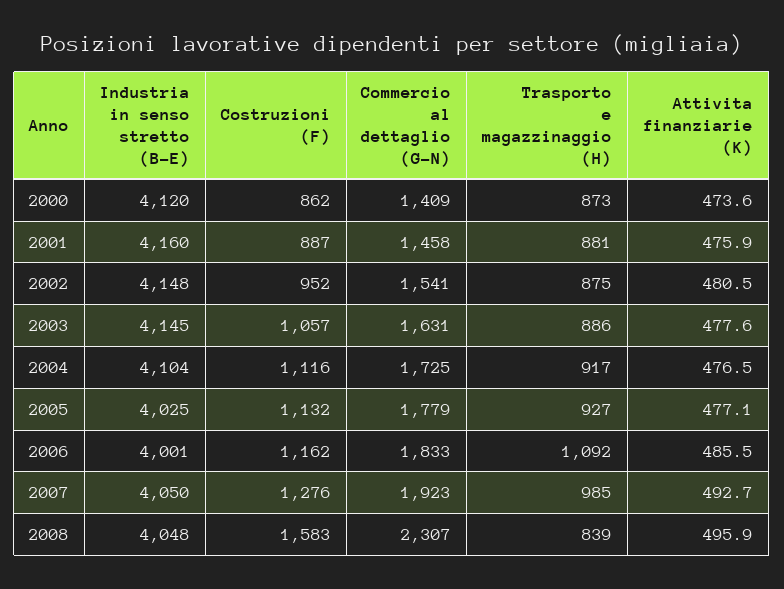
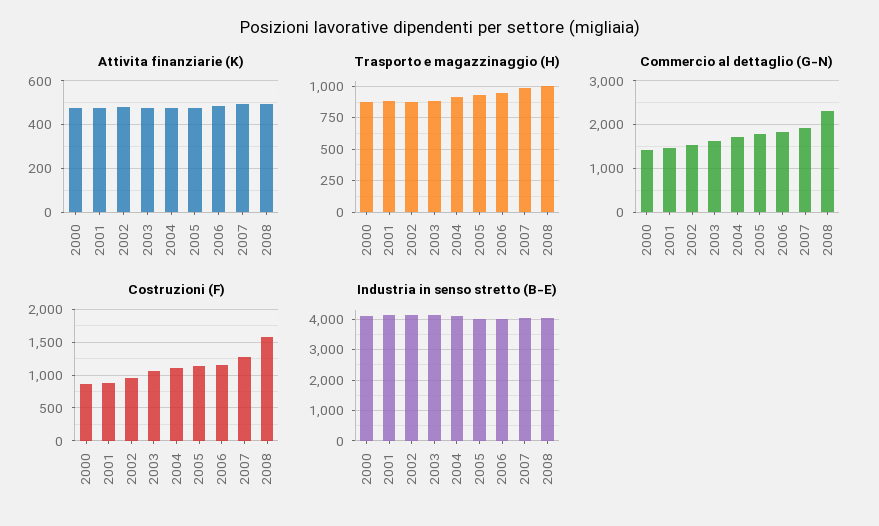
  {
    "Industria in senso stretto (B-E)": {
      "2000": 4120,
      "2001": 4160,
      "2002": 4148,
      "2003": 4145,
      "2004": 4104,
      "2005": 4025,
      "2006": 4001,
      "2007": 4050,
      "2008": 4048
    },
    "Costruzioni (F)": {
      "2000": 862,
      "2001": 887,
      "2002": 952,
      "2003": 1057,
      "2004": 1116,
      "2005": 1132,
      "2006": 1162,
      "2007": 1276,
      "2008": 1583
    },
    "Commercio al dettaglio (G-N)": {
      "2000": 1409,
      "2001": 1458,
      "2002": 1541,
      "2003": 1631,
      "2004": 1725,
      "2005": 1779,
      "2006": 1833,
      "2007": 1923,
      "2008": 2307
    },
    "Trasporto e magazzinaggio (H)": {
      "2000": 873,
      "2001": 881,
      "2002": 875,
      "2003": 886,
      "2004": 917,
      "2005": 927,
-     "2006": 1092,
+     "2006": 950,
      "2007": 985,
-     "2008": 839
+     "2008": 1000
    },
    "Attivita finanziarie (K)": {
      "2000": 473.6,
      "2001": 475.9,
      "2002": 480.5,
      "2003": 477.6,
      "2004": 476.5,
      "2005": 477.1,
      "2006": 485.5,
      "2007": 492.7,
      "2008": 495.9
    }
  }

